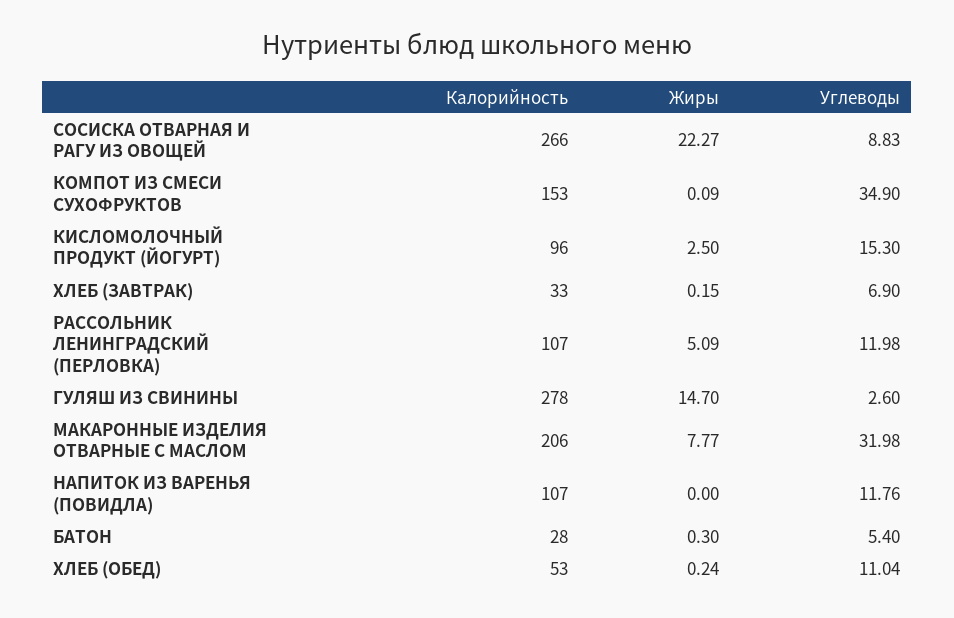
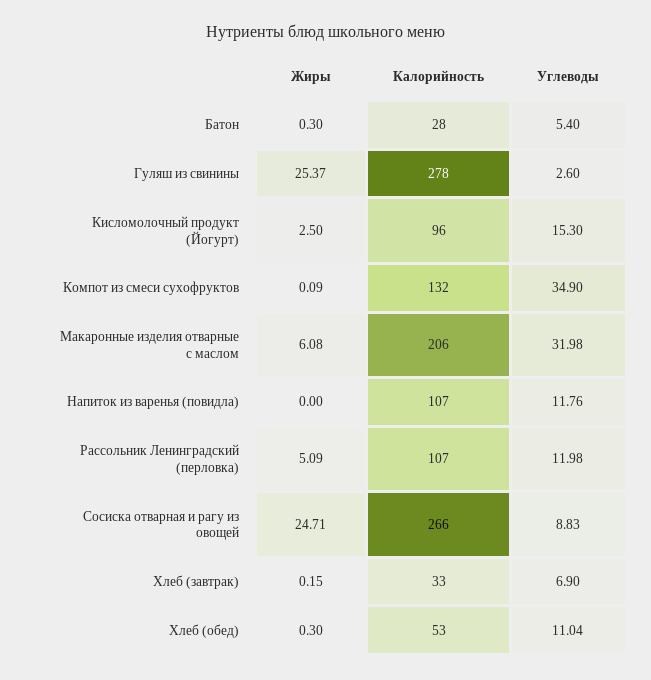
  {
    "Калорийность": {
      "СОСИСКА ОТВАРНАЯ И РАГУ ИЗ ОВОЩЕЙ": 266,
-     "КОМПОТ ИЗ СМЕСИ СУХОФРУКТОВ": 153,
+     "КОМПОТ ИЗ СМЕСИ СУХОФРУКТОВ": 132,
      "КИСЛОМОЛОЧНЫЙ ПРОДУКТ (ЙОГУРТ)": 96,
      "ХЛЕБ (ЗАВТРАК)": 33,
      "РАССОЛЬНИК ЛЕНИНГРАДСКИЙ (ПЕРЛОВКА)": 107,
      "ГУЛЯШ ИЗ СВИНИНЫ": 278,
      "МАКАРОННЫЕ ИЗДЕЛИЯ ОТВАРНЫЕ С МАСЛОМ": 206,
      "НАПИТОК ИЗ ВАРЕНЬЯ (ПОВИДЛА)": 107,
      "БАТОН": 28,
      "ХЛЕБ (ОБЕД)": 53
    },
    "Жиры": {
-     "СОСИСКА ОТВАРНАЯ И РАГУ ИЗ ОВОЩЕЙ": 22.27,
+     "СОСИСКА ОТВАРНАЯ И РАГУ ИЗ ОВОЩЕЙ": 24.71,
      "КОМПОТ ИЗ СМЕСИ СУХОФРУКТОВ": 0.09,
      "КИСЛОМОЛОЧНЫЙ ПРОДУКТ (ЙОГУРТ)": 2.5,
      "ХЛЕБ (ЗАВТРАК)": 0.15,
      "РАССОЛЬНИК ЛЕНИНГРАДСКИЙ (ПЕРЛОВКА)": 5.09,
-     "ГУЛЯШ ИЗ СВИНИНЫ": 14.7,
+     "ГУЛЯШ ИЗ СВИНИНЫ": 25.37,
-     "МАКАРОННЫЕ ИЗДЕЛИЯ ОТВАРНЫЕ С МАСЛОМ": 7.77,
+     "МАКАРОННЫЕ ИЗДЕЛИЯ ОТВАРНЫЕ С МАСЛОМ": 6.08,
      "НАПИТОК ИЗ ВАРЕНЬЯ (ПОВИДЛА)": 0,
      "БАТОН": 0.3,
-     "ХЛЕБ (ОБЕД)": 0.24
+     "ХЛЕБ (ОБЕД)": 0.3
    },
    "Углеводы": {
      "СОСИСКА ОТВАРНАЯ И РАГУ ИЗ ОВОЩЕЙ": 8.83,
      "КОМПОТ ИЗ СМЕСИ СУХОФРУКТОВ": 34.9,
      "КИСЛОМОЛОЧНЫЙ ПРОДУКТ (ЙОГУРТ)": 15.3,
      "ХЛЕБ (ЗАВТРАК)": 6.9,
      "РАССОЛЬНИК ЛЕНИНГРАДСКИЙ (ПЕРЛОВКА)": 11.98,
      "ГУЛЯШ ИЗ СВИНИНЫ": 2.6,
      "МАКАРОННЫЕ ИЗДЕЛИЯ ОТВАРНЫЕ С МАСЛОМ": 31.98,
      "НАПИТОК ИЗ ВАРЕНЬЯ (ПОВИДЛА)": 11.76,
      "БАТОН": 5.4,
      "ХЛЕБ (ОБЕД)": 11.04
    }
  }

